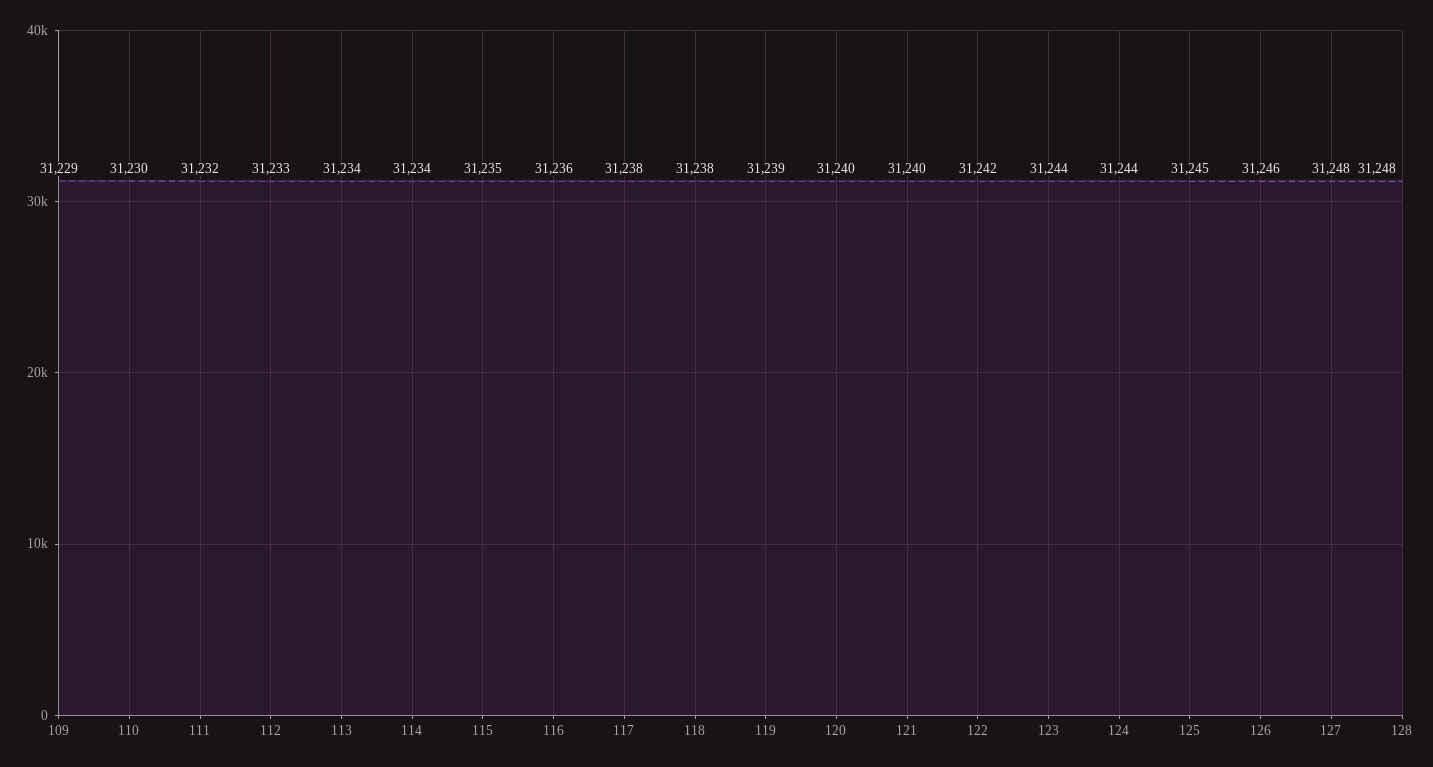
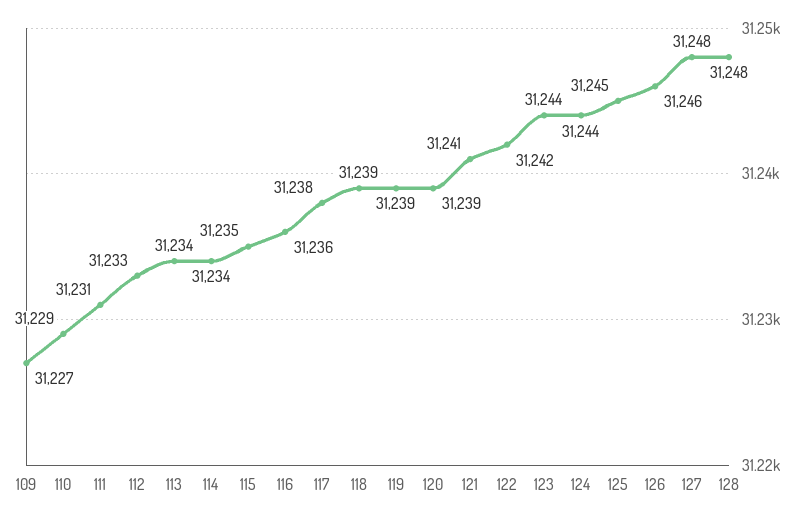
  {
-   "109": 31229,
+   "109": 31227,
-   "110": 31230,
+   "110": 31229,
-   "111": 31232,
+   "111": 31231,
    "112": 31233,
    "113": 31234,
    "114": 31234,
    "115": 31235,
    "116": 31236,
    "117": 31238,
-   "118": 31238,
+   "118": 31239,
    "119": 31239,
-   "120": 31240,
+   "120": 31239,
-   "121": 31240,
+   "121": 31241,
    "122": 31242,
    "123": 31244,
    "124": 31244,
    "125": 31245,
    "126": 31246,
    "127": 31248,
    "128": 31248
  }

